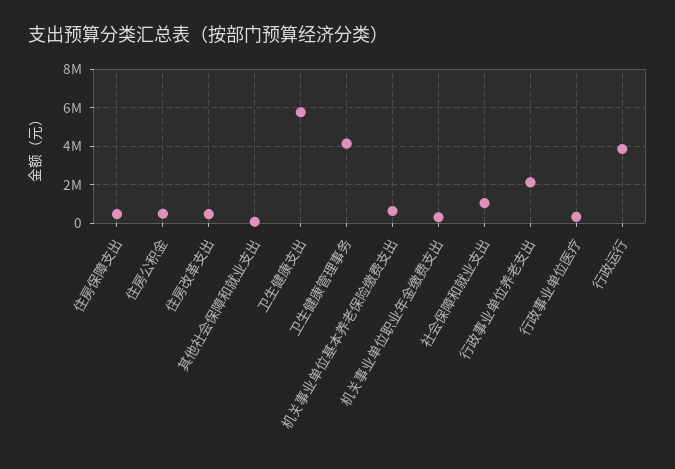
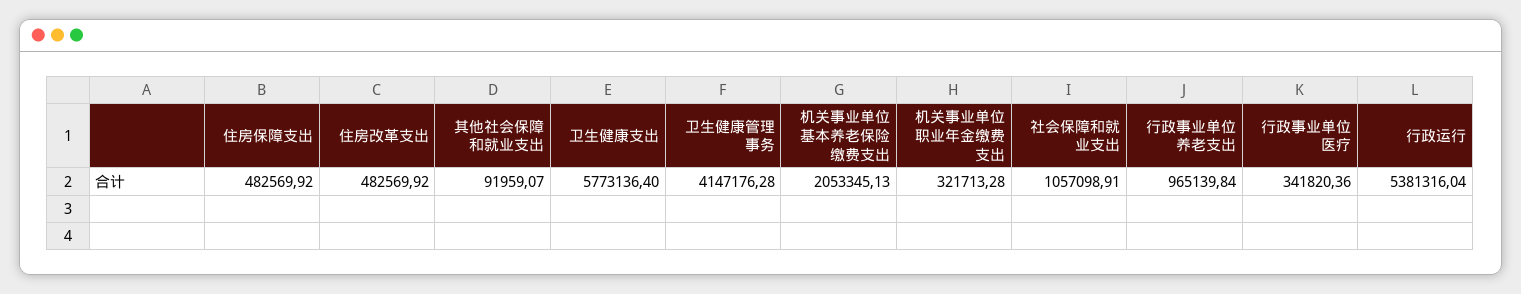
  {
    "住房保障支出": 482569.92,
-   "住房公积金": 500000,
    "住房改革支出": 482569.92,
    "其他社会保障和就业支出": 91959.07,
    "卫生健康支出": 5773136.4,
    "卫生健康管理事务": 4147176.28,
-   "机关事业单位基本养老保险缴费支出": 500000,
+   "机关事业单位基本养老保险缴费支出": 2053345.13,
    "机关事业单位职业年金缴费支出": 321713.28,
    "社会保障和就业支出": 1057098.91,
-   "行政事业单位养老支出": 2000000,
+   "行政事业单位养老支出": 965139.84,
    "行政事业单位医疗": 341820.36,
-   "行政运行": 4000000
+   "行政运行": 5381316.04
  }

